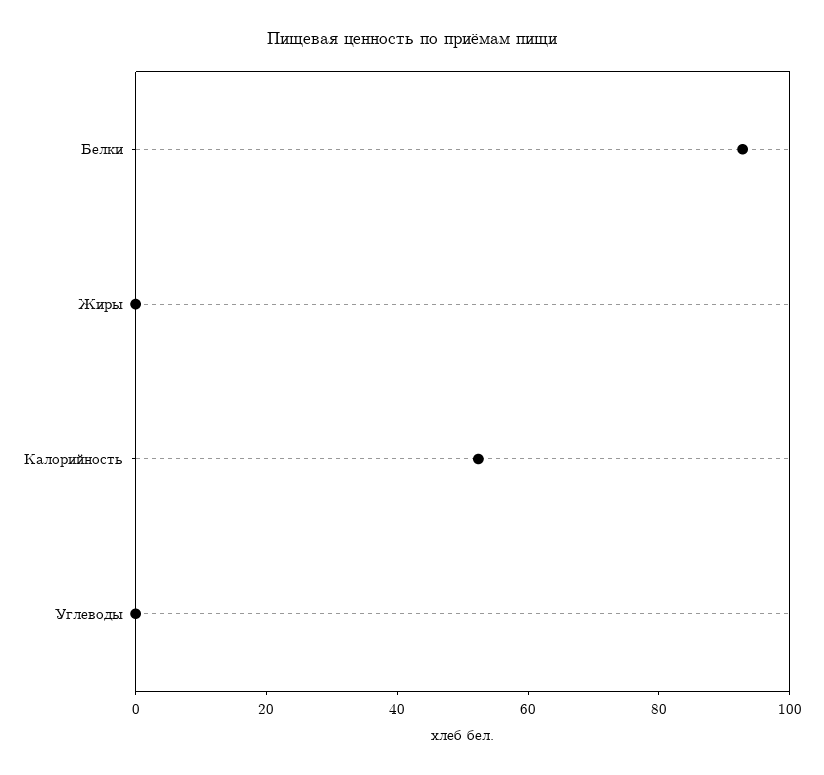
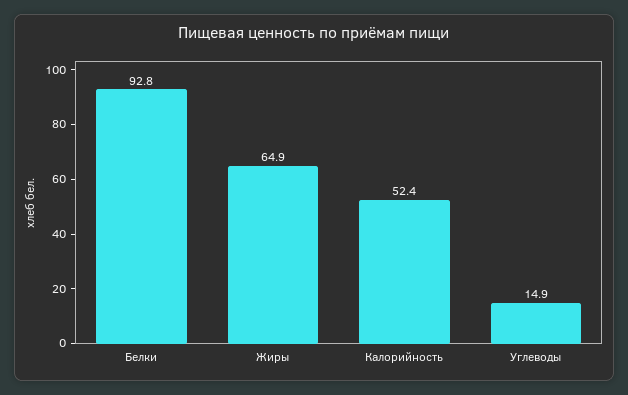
  {
    "Белки": 92.8,
-   "Жиры": 0,
+   "Жиры": 64.9,
    "Калорийность": 52.4,
-   "Углеводы": 0
+   "Углеводы": 14.9
  }

